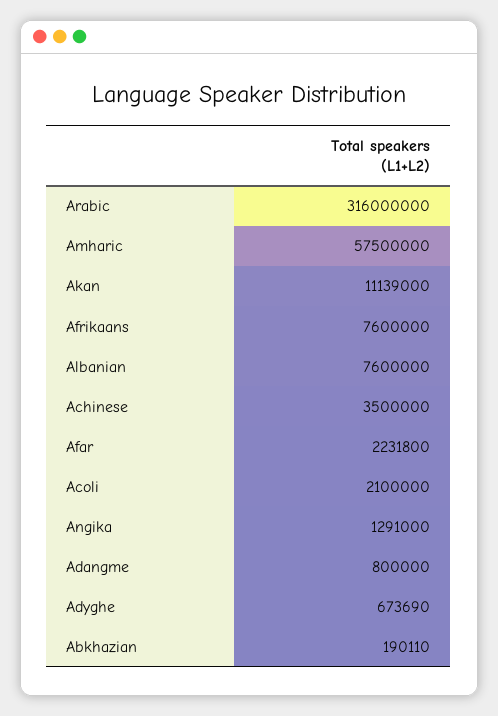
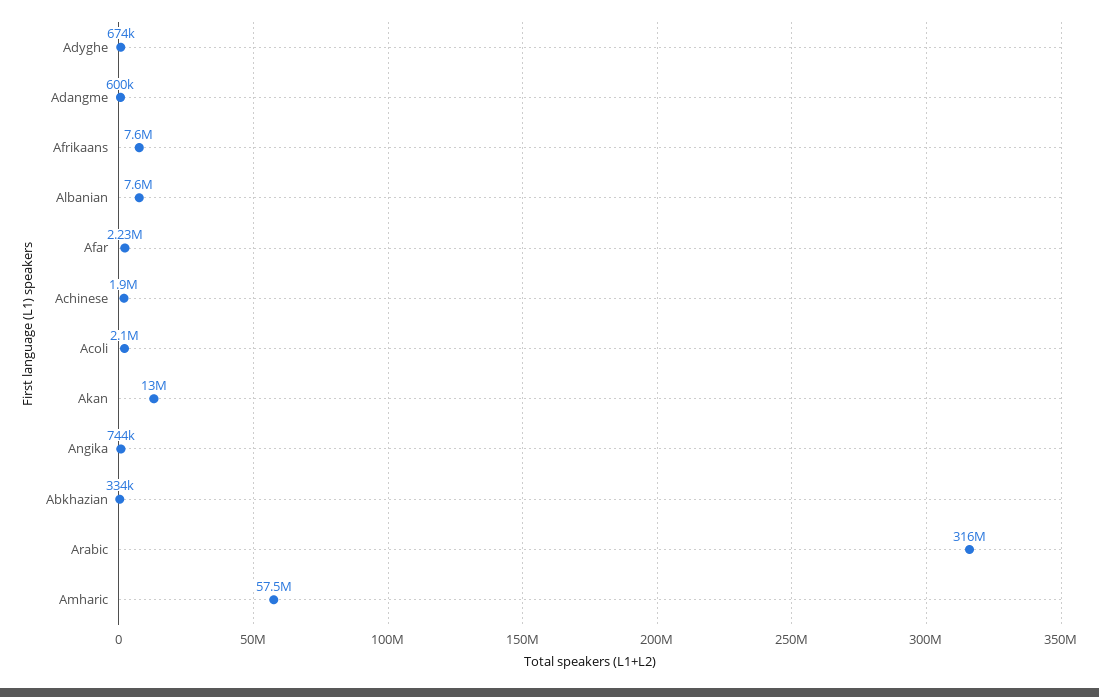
  {
    "Arabic": 316000000,
    "Amharic": 57500000,
-   "Akan": 11139000,
+   "Akan": 13000000,
    "Afrikaans": 7600000,
    "Albanian": 7600000,
-   "Achinese": 3500000,
+   "Achinese": 1900000,
    "Afar": 2231800,
    "Acoli": 2100000,
-   "Angika": 1291000,
+   "Angika": 744000,
-   "Adangme": 800000,
+   "Adangme": 600000,
    "Adyghe": 673690,
-   "Abkhazian": 190110
+   "Abkhazian": 334000
  }

